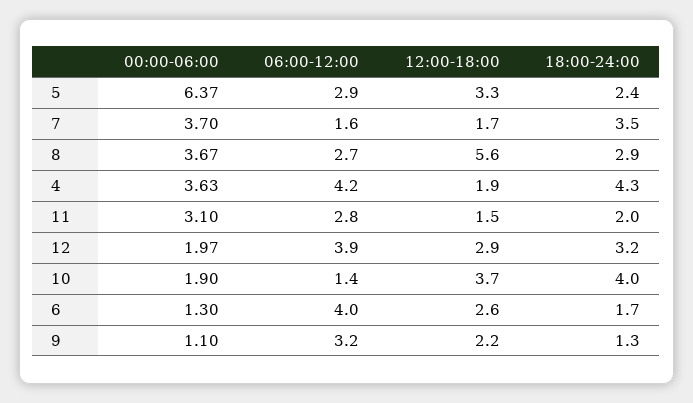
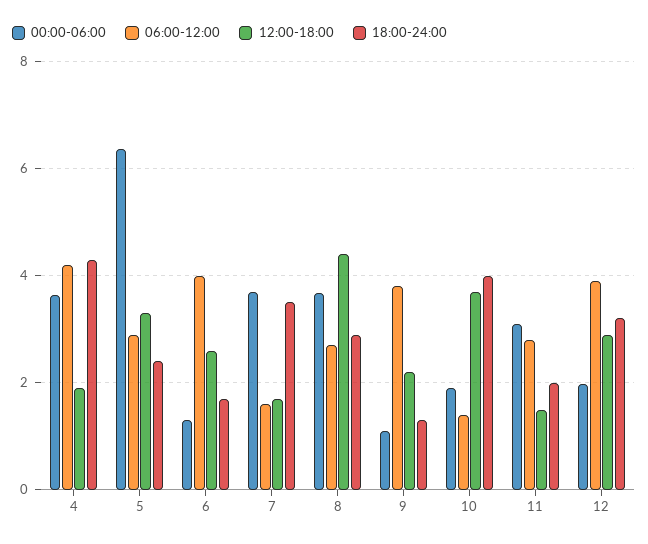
  {
    "00:00-06:00": {
      "5": 6.37,
      "7": 3.7,
      "8": 3.67,
      "4": 3.63,
      "11": 3.1,
      "12": 1.97,
      "10": 1.9,
      "6": 1.3,
      "9": 1.1
    },
    "06:00-12:00": {
      "5": 2.9,
      "7": 1.6,
      "8": 2.7,
      "4": 4.2,
      "11": 2.8,
      "12": 3.9,
      "10": 1.4,
      "6": 4,
-     "9": 3.2
+     "9": 3.8
    },
    "12:00-18:00": {
      "5": 3.3,
      "7": 1.7,
-     "8": 5.6,
+     "8": 4.4,
      "4": 1.9,
      "11": 1.5,
      "12": 2.9,
      "10": 3.7,
      "6": 2.6,
      "9": 2.2
    },
    "18:00-24:00": {
      "5": 2.4,
      "7": 3.5,
      "8": 2.9,
      "4": 4.3,
      "11": 2,
      "12": 3.2,
      "10": 4,
      "6": 1.7,
      "9": 1.3
    }
  }

